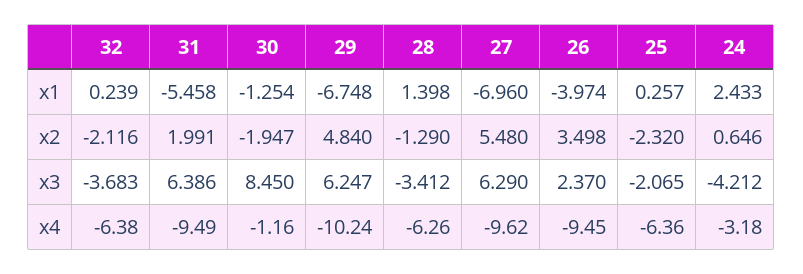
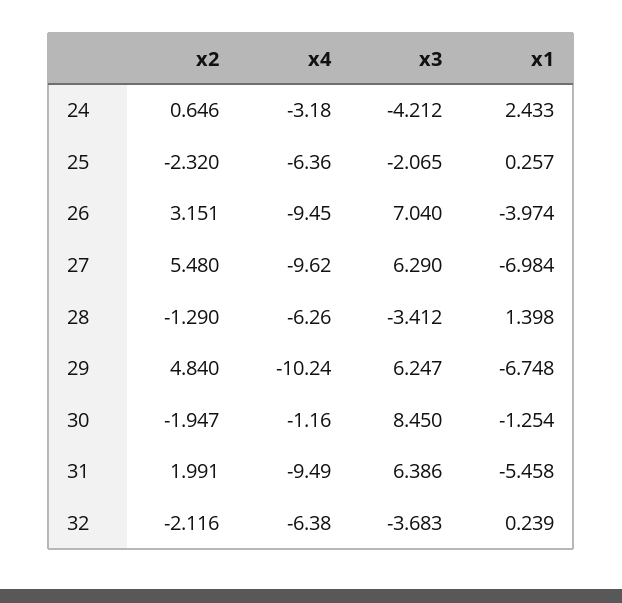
  {
    "32": {
      "x1": 0.239,
      "x2": -2.116,
      "x3": -3.683,
      "x4": -6.38
    },
    "31": {
      "x1": -5.458,
      "x2": 1.991,
      "x3": 6.386,
      "x4": -9.49
    },
    "30": {
      "x1": -1.254,
      "x2": -1.947,
      "x3": 8.45,
      "x4": -1.16
    },
    "29": {
      "x1": -6.748,
      "x2": 4.84,
      "x3": 6.247,
      "x4": -10.24
    },
    "28": {
      "x1": 1.398,
      "x2": -1.29,
      "x3": -3.412,
      "x4": -6.26
    },
    "27": {
-     "x1": -6.96,
+     "x1": -6.984,
      "x2": 5.48,
      "x3": 6.29,
      "x4": -9.62
    },
    "26": {
      "x1": -3.974,
-     "x2": 3.498,
+     "x2": 3.151,
-     "x3": 2.37,
+     "x3": 7.04,
      "x4": -9.45
    },
    "25": {
      "x1": 0.257,
      "x2": -2.32,
      "x3": -2.065,
      "x4": -6.36
    },
    "24": {
      "x1": 2.433,
      "x2": 0.646,
      "x3": -4.212,
      "x4": -3.18
    }
  }

